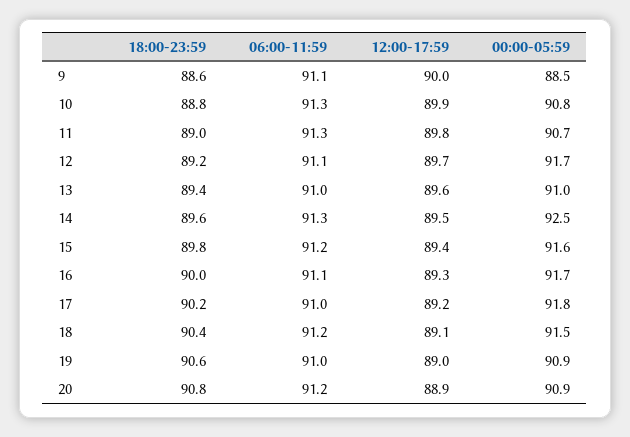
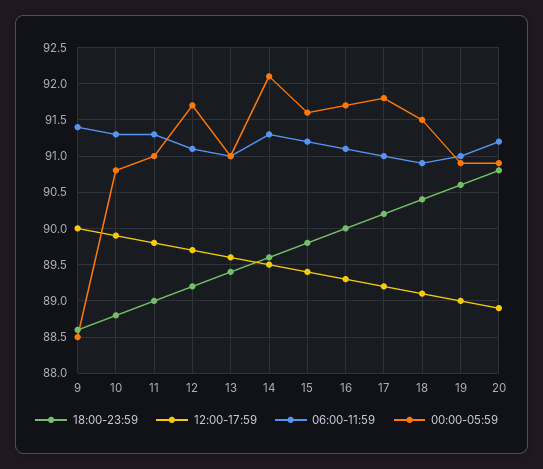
  {
    "18:00-23:59": {
      "9": 88.6,
      "10": 88.8,
      "11": 89,
      "12": 89.2,
      "13": 89.4,
      "14": 89.6,
      "15": 89.8,
      "16": 90,
      "17": 90.2,
      "18": 90.4,
      "19": 90.6,
      "20": 90.8
    },
    "06:00-11:59": {
-     "9": 91.1,
+     "9": 91.4,
      "10": 91.3,
      "11": 91.3,
      "12": 91.1,
      "13": 91,
      "14": 91.3,
      "15": 91.2,
      "16": 91.1,
      "17": 91,
-     "18": 91.2,
+     "18": 90.9,
      "19": 91,
      "20": 91.2
    },
    "12:00-17:59": {
      "9": 90,
      "10": 89.9,
      "11": 89.8,
      "12": 89.7,
      "13": 89.6,
      "14": 89.5,
      "15": 89.4,
      "16": 89.3,
      "17": 89.2,
      "18": 89.1,
      "19": 89,
      "20": 88.9
    },
    "00:00-05:59": {
      "9": 88.5,
      "10": 90.8,
-     "11": 90.7,
+     "11": 91,
      "12": 91.7,
      "13": 91,
-     "14": 92.5,
+     "14": 92.1,
      "15": 91.6,
      "16": 91.7,
      "17": 91.8,
      "18": 91.5,
      "19": 90.9,
      "20": 90.9
    }
  }

